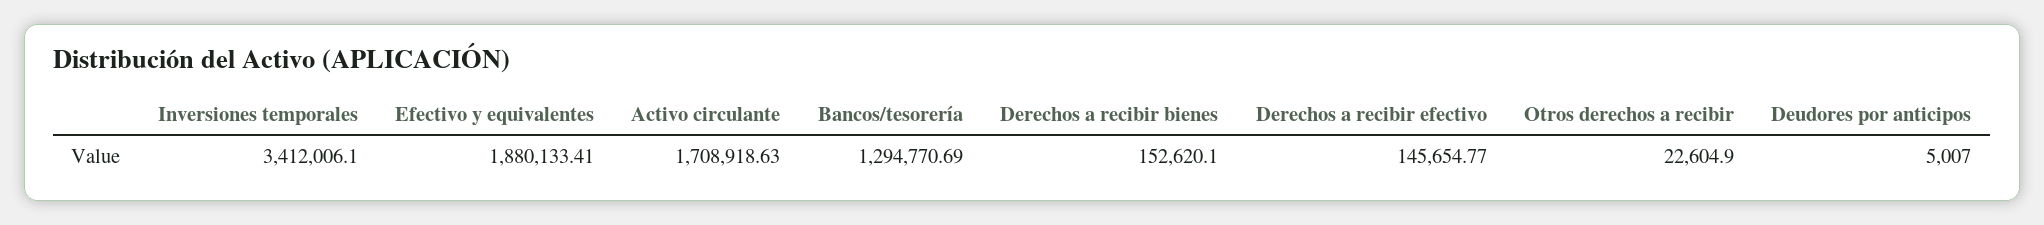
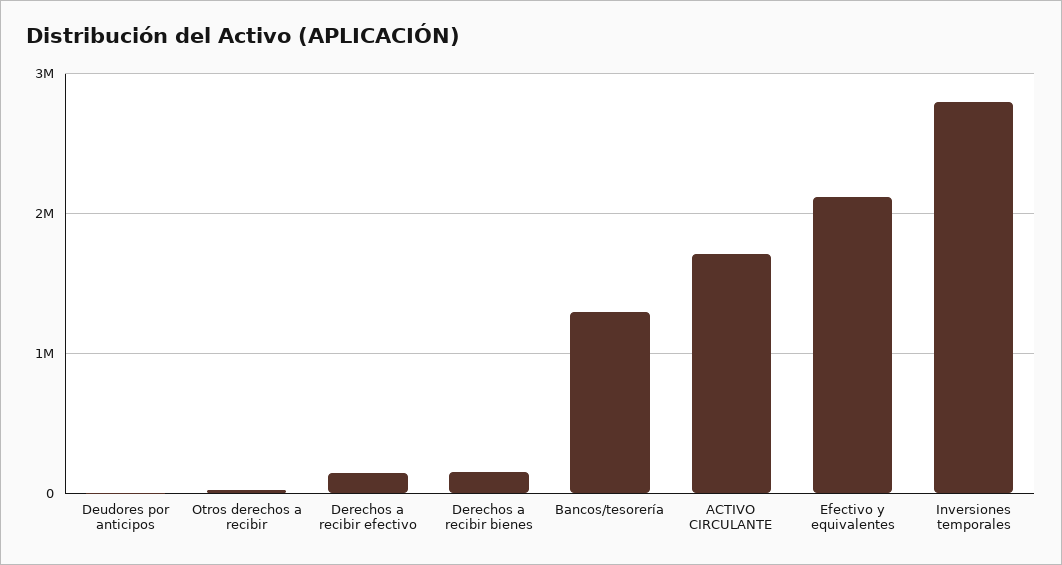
  {
-   "Inversiones temporales": 3412006.1,
+   "Inversiones temporales": 2800000,
-   "Efectivo y equivalentes": 1880133.41,
+   "Efectivo y equivalentes": 2100000,
    "Activo circulante": 1708918.63,
    "Bancos/tesorería": 1294770.69,
    "Derechos a recibir bienes": 152620.1,
    "Derechos a recibir efectivo": 145654.77,
    "Otros derechos a recibir": 22604.9,
    "Deudores por anticipos": 5007
  }

